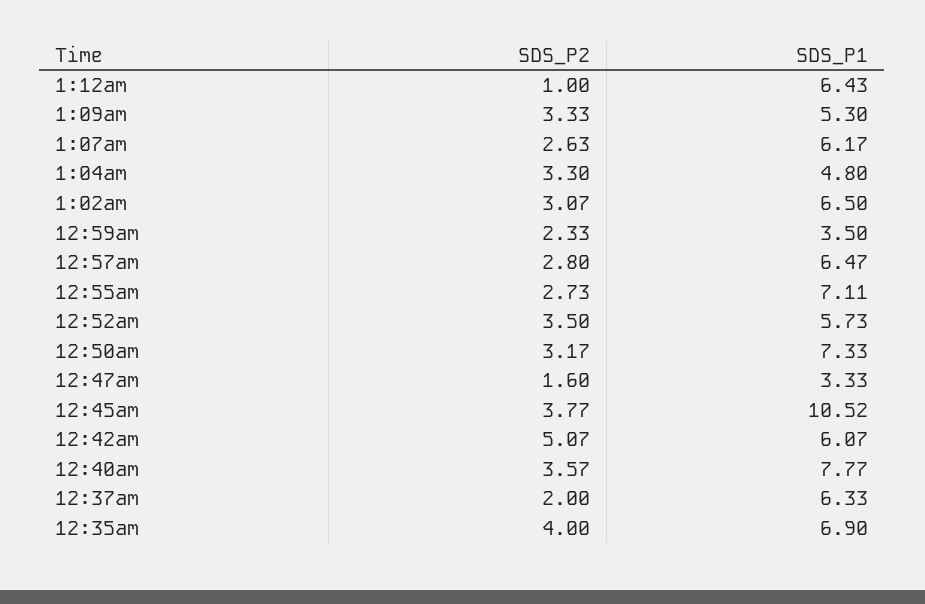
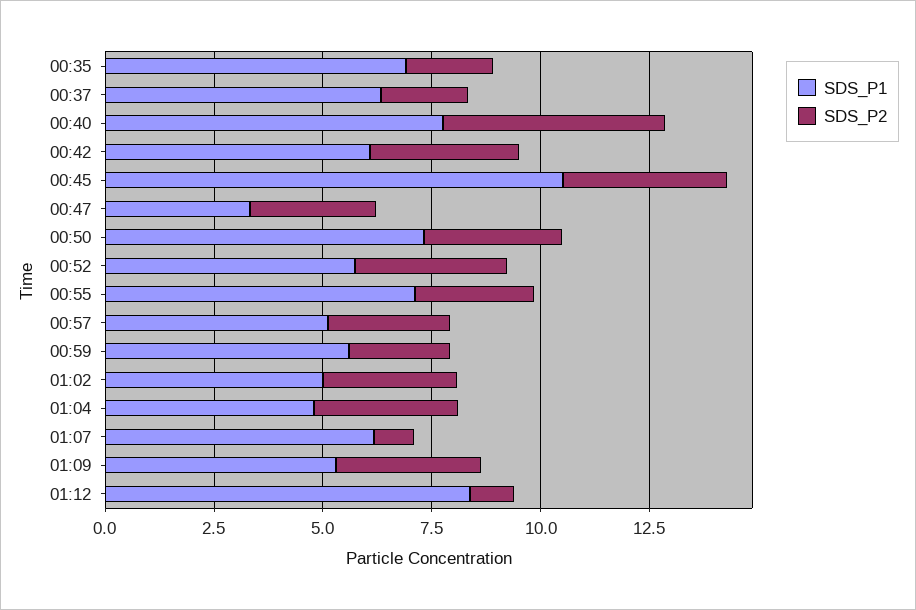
  {
    "SDS_P2": {
      "1:12am": 1,
      "1:09am": 3.33,
-     "1:07am": 2.63,
+     "1:07am": 1,
      "1:04am": 3.3,
      "1:02am": 3.07,
      "12:59am": 2.33,
      "12:57am": 2.8,
      "12:55am": 2.73,
      "12:52am": 3.5,
      "12:50am": 3.17,
-     "12:47am": 1.6,
+     "12:47am": 3,
      "12:45am": 3.77,
-     "12:42am": 5.07,
+     "12:42am": 3.5,
-     "12:40am": 3.57,
+     "12:40am": 5,
      "12:37am": 2,
-     "12:35am": 4
+     "12:35am": 2
    },
    "SDS_P1": {
-     "1:12am": 6.43,
+     "1:12am": 8.5,
      "1:09am": 5.3,
      "1:07am": 6.17,
      "1:04am": 4.8,
-     "1:02am": 6.5,
+     "1:02am": 5,
-     "12:59am": 3.5,
+     "12:59am": 5.5,
-     "12:57am": 6.47,
+     "12:57am": 5,
      "12:55am": 7.11,
      "12:52am": 5.73,
      "12:50am": 7.33,
      "12:47am": 3.33,
      "12:45am": 10.52,
      "12:42am": 6.07,
      "12:40am": 7.77,
      "12:37am": 6.33,
      "12:35am": 6.9
    }
  }

